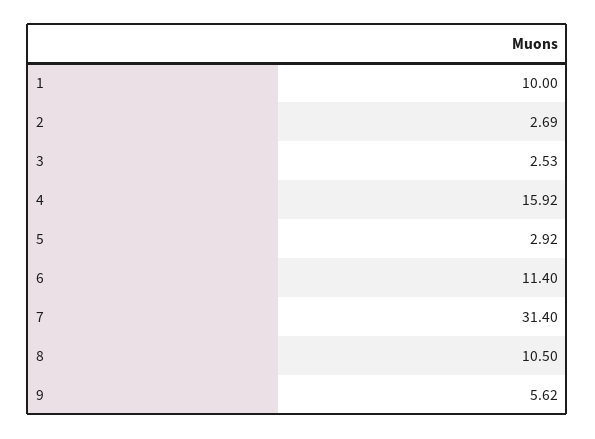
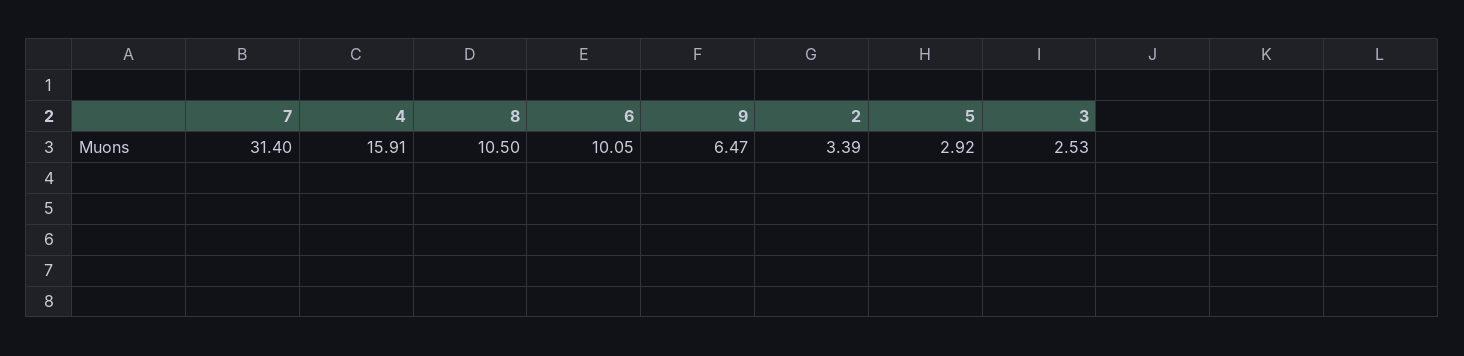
  {
-   "1": 10,
-   "2": 2.69,
+   "2": 3.39,
    "3": 2.53,
-   "4": 15.92,
+   "4": 15.91,
    "5": 2.92,
-   "6": 11.4,
+   "6": 10.05,
    "7": 31.4,
    "8": 10.5,
-   "9": 5.62
+   "9": 6.47
  }

